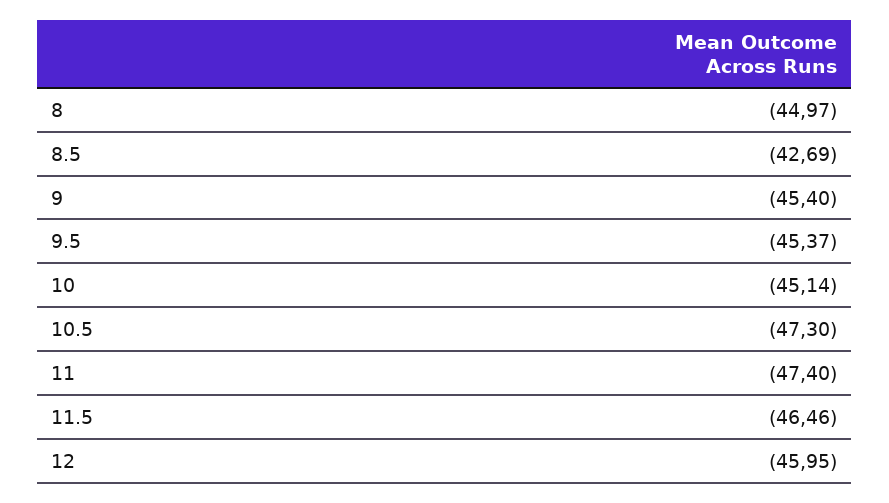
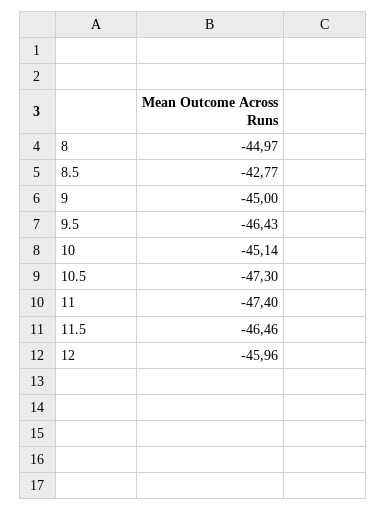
  {
    "8": -44.97,
-   "8.5": -42.69,
+   "8.5": -42.77,
-   "9": -45.4,
+   "9": -45,
-   "9.5": -45.37,
+   "9.5": -46.43,
    "10": -45.14,
    "10.5": -47.3,
    "11": -47.4,
    "11.5": -46.46,
-   "12": -45.95
+   "12": -45.96
  }

